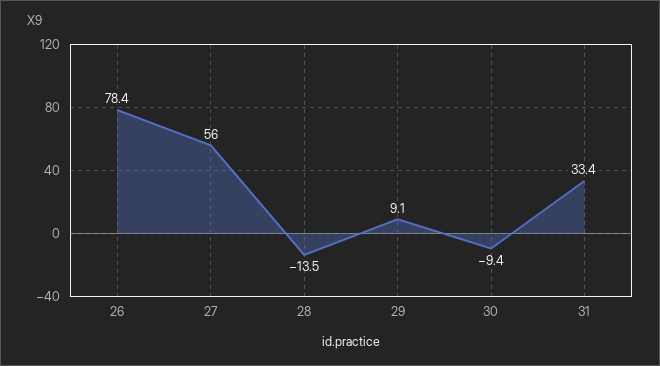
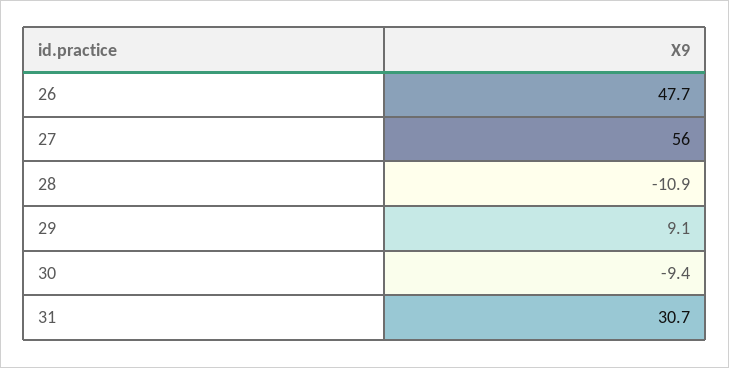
  {
-   "26": 78.4,
+   "26": 47.7,
    "27": 56,
-   "28": -13.5,
+   "28": -10.9,
    "29": 9.1,
    "30": -9.4,
-   "31": 33.4
+   "31": 30.7
  }

